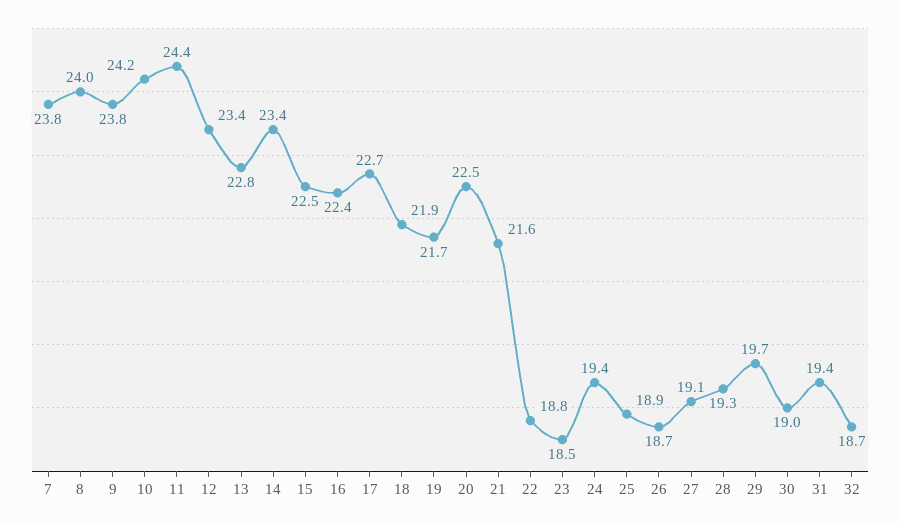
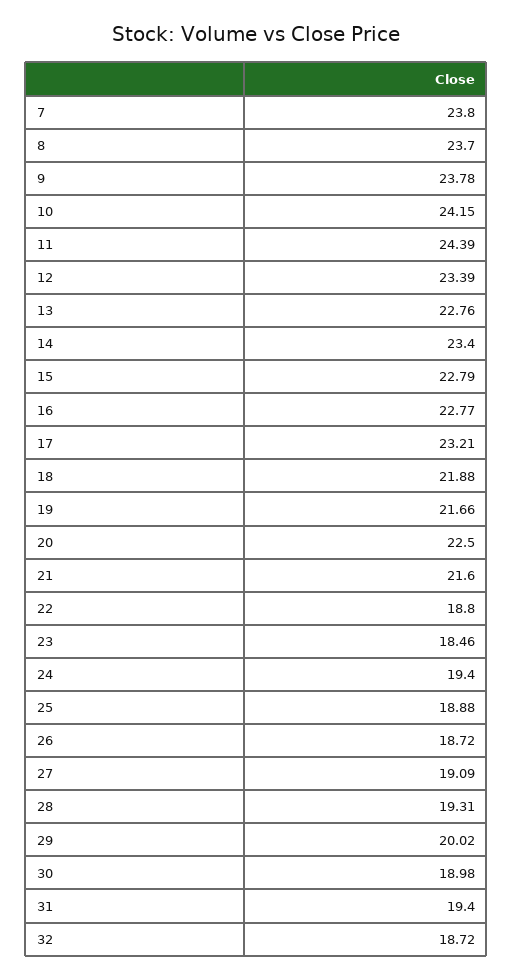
  {
    "7": 23.8,
-   "8": 24,
+   "8": 23.7,
    "9": 23.78,
    "10": 24.15,
    "11": 24.39,
    "12": 23.39,
    "13": 22.76,
    "14": 23.4,
-   "15": 22.5,
+   "15": 22.79,
-   "16": 22.4,
+   "16": 22.77,
-   "17": 22.7,
+   "17": 23.21,
    "18": 21.88,
    "19": 21.66,
    "20": 22.5,
    "21": 21.6,
    "22": 18.8,
    "23": 18.46,
    "24": 19.4,
    "25": 18.88,
    "26": 18.72,
    "27": 19.09,
    "28": 19.31,
-   "29": 19.7,
+   "29": 20.02,
    "30": 18.98,
    "31": 19.4,
    "32": 18.72
  }

